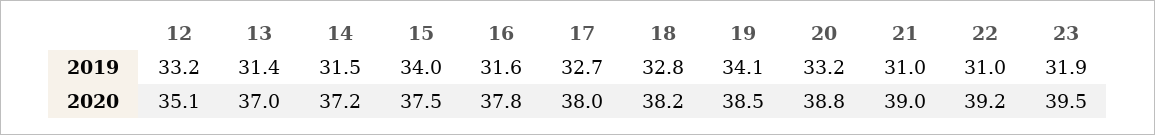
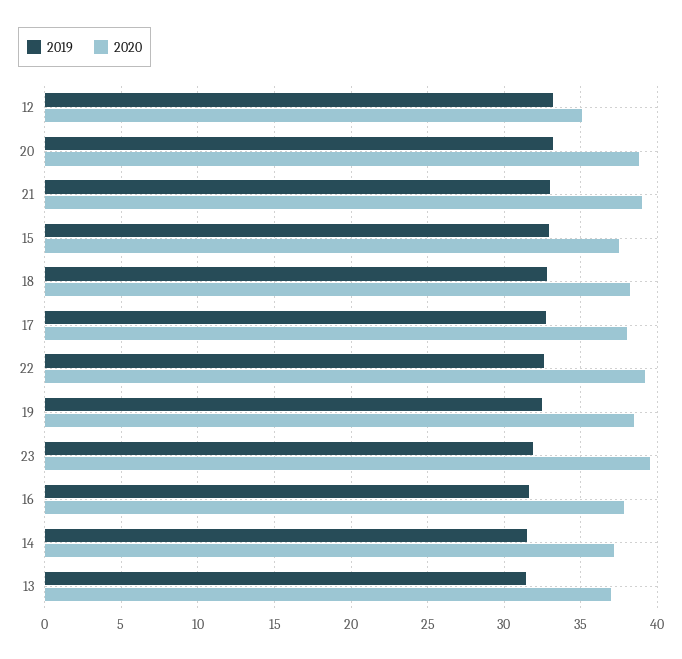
  {
    "2019": {
      "12": 33.2,
      "13": 31.4,
      "14": 31.5,
-     "15": 34,
+     "15": 33,
      "16": 31.6,
      "17": 32.7,
      "18": 32.8,
-     "19": 34.1,
+     "19": 32.5,
      "20": 33.2,
-     "21": 31,
+     "21": 33,
-     "22": 31,
+     "22": 32.5,
      "23": 31.9
    },
    "2020": {
      "12": 35.1,
      "13": 37,
      "14": 37.2,
      "15": 37.5,
      "16": 37.8,
      "17": 38,
      "18": 38.2,
      "19": 38.5,
      "20": 38.8,
      "21": 39,
      "22": 39.2,
      "23": 39.5
    }
  }

